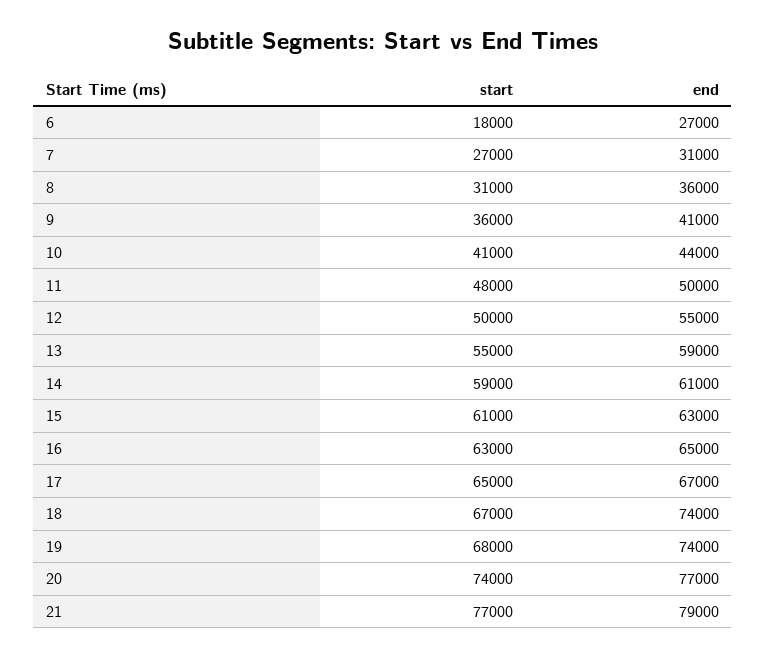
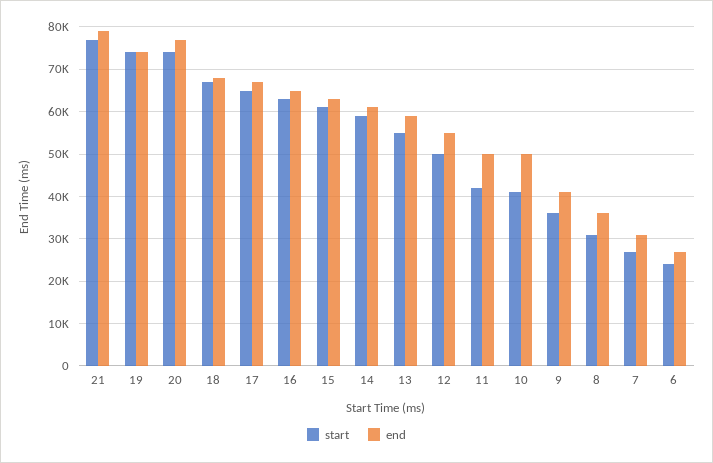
  {
    "start": {
-     "6": 18000,
+     "6": 24000,
      "7": 27000,
      "8": 31000,
      "9": 36000,
      "10": 41000,
-     "11": 48000,
+     "11": 42000,
      "12": 50000,
      "13": 55000,
      "14": 59000,
      "15": 61000,
      "16": 63000,
      "17": 65000,
      "18": 67000,
-     "19": 68000,
+     "19": 74000,
      "20": 74000,
      "21": 77000
    },
    "end": {
      "6": 27000,
      "7": 31000,
      "8": 36000,
      "9": 41000,
-     "10": 44000,
+     "10": 50000,
      "11": 50000,
      "12": 55000,
      "13": 59000,
      "14": 61000,
      "15": 63000,
      "16": 65000,
      "17": 67000,
-     "18": 74000,
+     "18": 68000,
      "19": 74000,
      "20": 77000,
      "21": 79000
    }
  }

